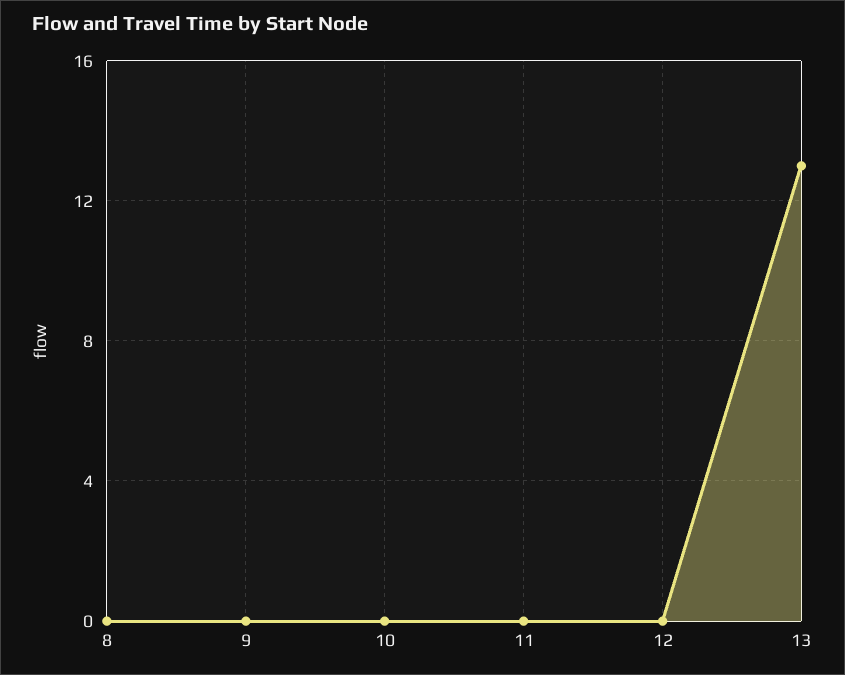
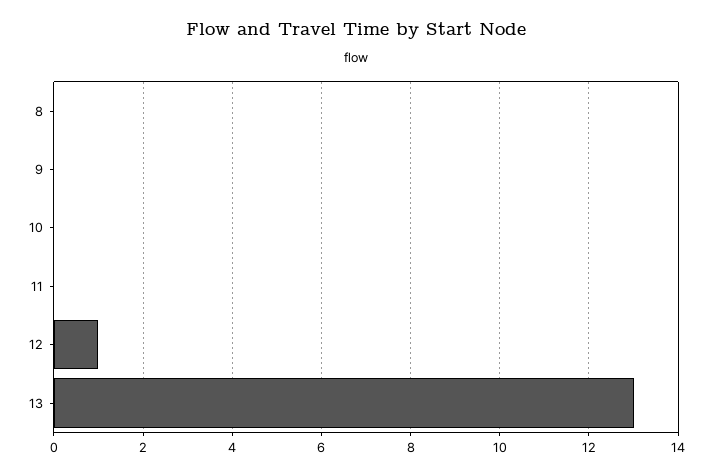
  {
    "8": 0,
    "9": 0,
    "10": 0,
    "11": 0,
-   "12": 0,
+   "12": 1,
    "13": 13
  }

